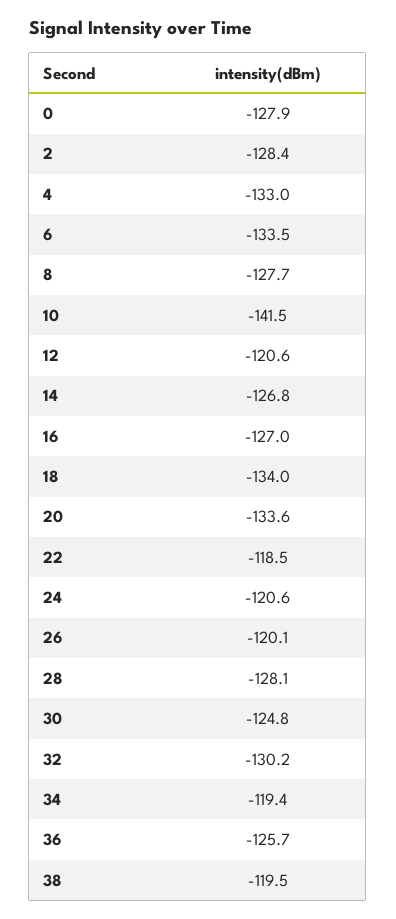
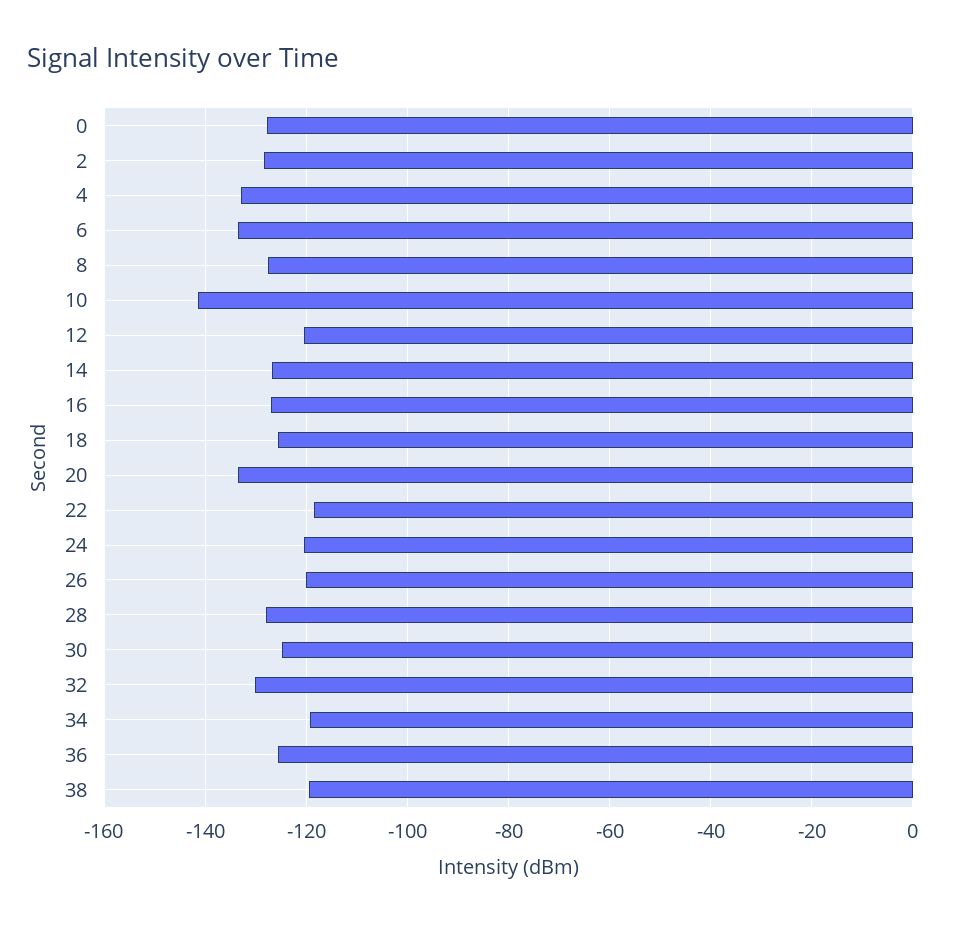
  {
    "0": -127.9,
    "2": -128.4,
    "4": -133,
    "6": -133.5,
    "8": -127.7,
    "10": -141.5,
    "12": -120.6,
    "14": -126.8,
    "16": -127,
-   "18": -134,
+   "18": -126,
    "20": -133.6,
    "22": -118.5,
    "24": -120.6,
    "26": -120.1,
    "28": -128.1,
    "30": -124.8,
    "32": -130.2,
    "34": -119.4,
    "36": -125.7,
    "38": -119.5
  }

